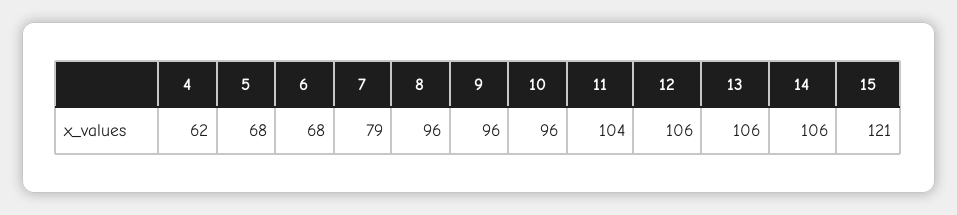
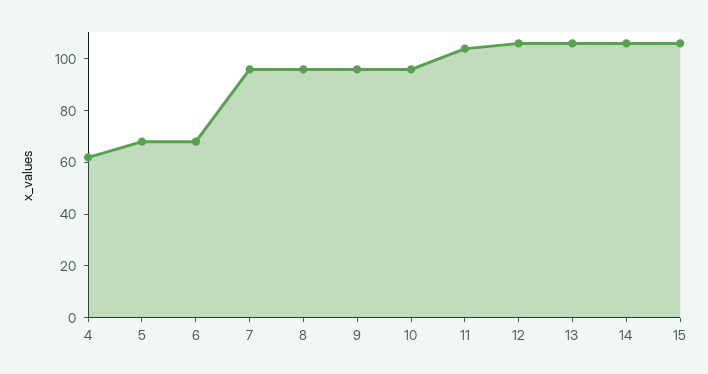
  {
    "4": 62,
    "5": 68,
    "6": 68,
-   "7": 79,
+   "7": 95,
    "8": 96,
    "9": 96,
    "10": 96,
    "11": 104,
    "12": 106,
    "13": 106,
    "14": 106,
-   "15": 121
+   "15": 105
  }

